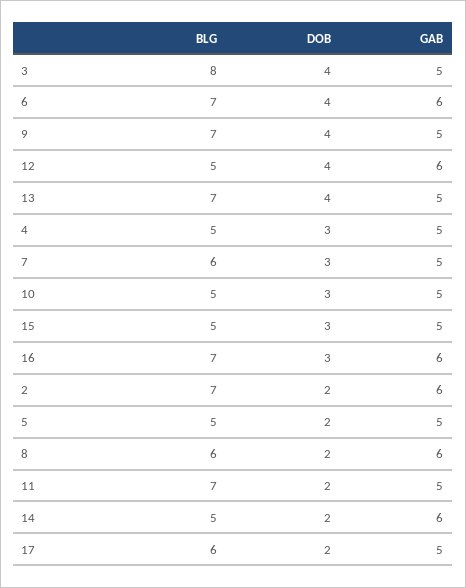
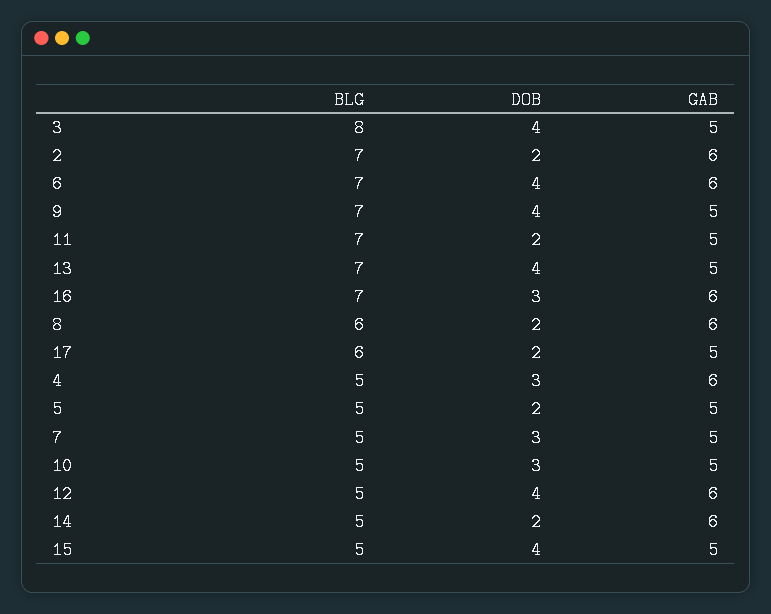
  {
    "BLG": {
      "3": 8,
      "6": 7,
      "9": 7,
      "12": 5,
      "13": 7,
      "4": 5,
-     "7": 6,
+     "7": 5,
      "10": 5,
      "15": 5,
      "16": 7,
      "2": 7,
      "5": 5,
      "8": 6,
      "11": 7,
      "14": 5,
      "17": 6
    },
    "DOB": {
      "3": 4,
      "6": 4,
      "9": 4,
      "12": 4,
      "13": 4,
      "4": 3,
      "7": 3,
      "10": 3,
-     "15": 3,
+     "15": 4,
      "16": 3,
      "2": 2,
      "5": 2,
      "8": 2,
      "11": 2,
      "14": 2,
      "17": 2
    },
    "GAB": {
      "3": 5,
      "6": 6,
      "9": 5,
      "12": 6,
      "13": 5,
-     "4": 5,
+     "4": 6,
      "7": 5,
      "10": 5,
      "15": 5,
      "16": 6,
      "2": 6,
      "5": 5,
      "8": 6,
      "11": 5,
      "14": 6,
      "17": 5
    }
  }

